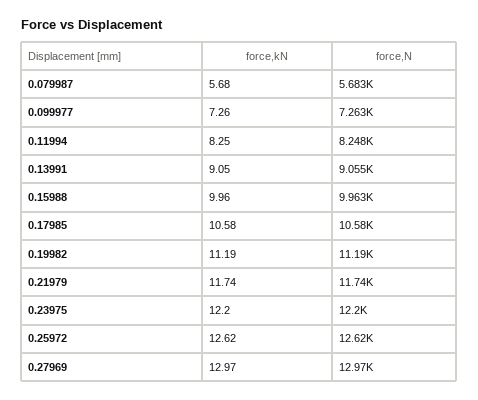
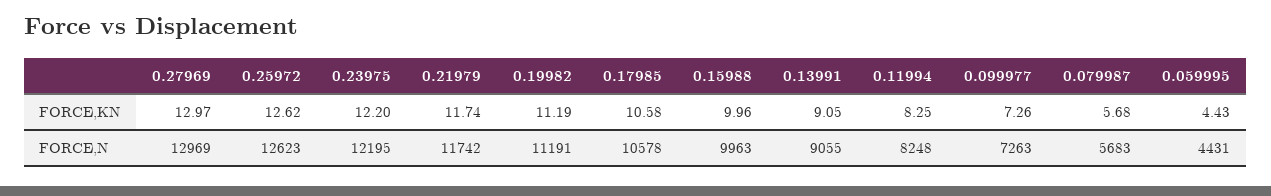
  {
    "force,kN": {
      "0.079987": 5.68,
      "0.099977": 7.26,
      "0.11994": 8.25,
      "0.13991": 9.05,
      "0.15988": 9.96,
      "0.17985": 10.58,
      "0.19982": 11.19,
      "0.21979": 11.74,
      "0.23975": 12.2,
      "0.25972": 12.62,
-     "0.27969": 12.97
+     "0.27969": 12.97,
+     "0.059995": 4.43
    },
    "force,N": {
      "0.079987": 5683,
      "0.099977": 7263,
      "0.11994": 8248,
      "0.13991": 9055,
      "0.15988": 9963,
      "0.17985": 10578,
      "0.19982": 11191,
      "0.21979": 11742,
      "0.23975": 12195,
      "0.25972": 12623,
-     "0.27969": 12969
+     "0.27969": 12969,
+     "0.059995": 4431
    }
  }

